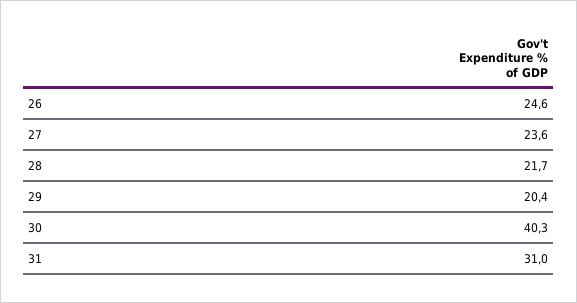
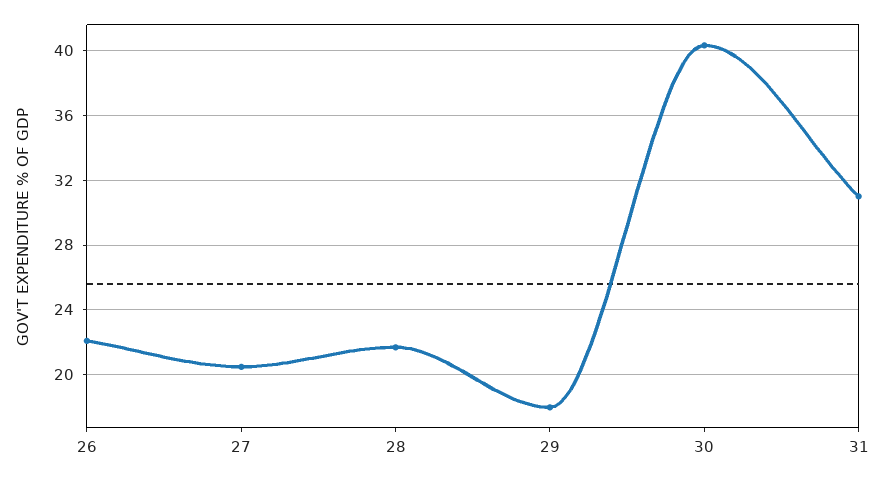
  {
-   "26": 24.6,
+   "26": 22,
-   "27": 23.6,
+   "27": 20.5,
    "28": 21.7,
-   "29": 20.4,
+   "29": 18,
    "30": 40.3,
    "31": 31
  }

